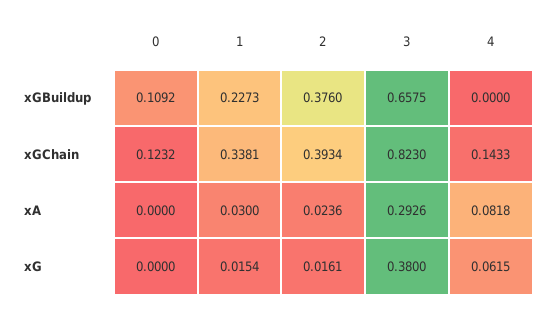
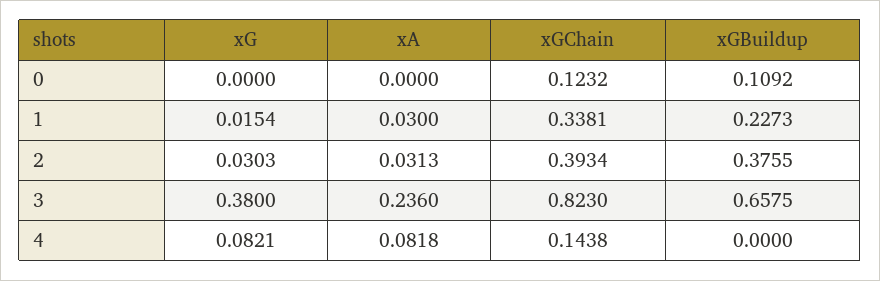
  {
    "0": {
      "xGBuildup": 0.1092,
      "xGChain": 0.1232,
      "xA": 0,
      "xG": 0
    },
    "1": {
      "xGBuildup": 0.2273,
      "xGChain": 0.3381,
      "xA": 0.03,
      "xG": 0.0154
    },
    "2": {
-     "xGBuildup": 0.376,
+     "xGBuildup": 0.3755,
      "xGChain": 0.3934,
-     "xA": 0.0236,
+     "xA": 0.0313,
-     "xG": 0.0161
+     "xG": 0.0303
    },
    "3": {
      "xGBuildup": 0.6575,
      "xGChain": 0.823,
-     "xA": 0.2926,
+     "xA": 0.236,
      "xG": 0.38
    },
    "4": {
      "xGBuildup": 0,
-     "xGChain": 0.1433,
+     "xGChain": 0.1438,
      "xA": 0.0818,
-     "xG": 0.0615
+     "xG": 0.0821
    }
  }

